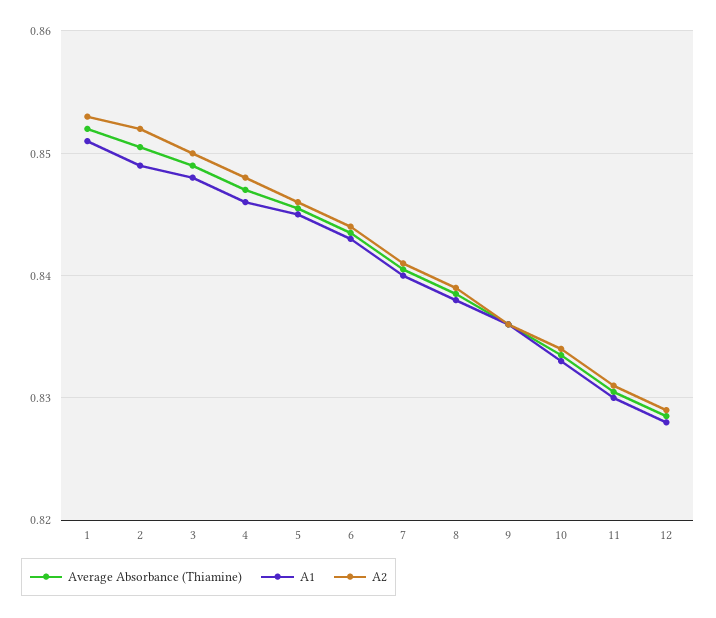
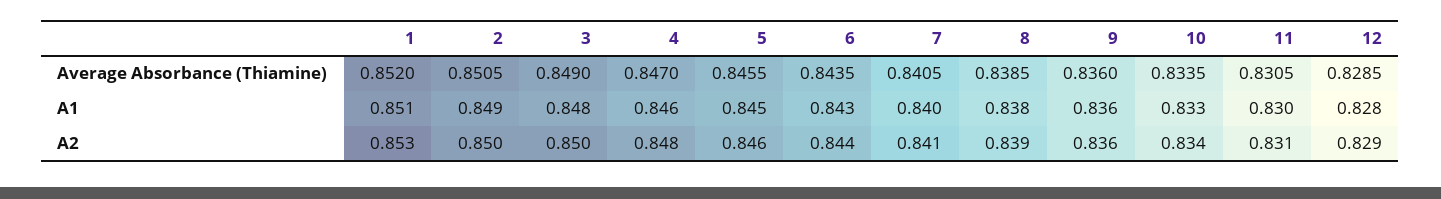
  {
    "Average Absorbance (Thiamine)": {
      "1": 0.852,
      "2": 0.8505,
      "3": 0.849,
      "4": 0.847,
      "5": 0.8455,
      "6": 0.8435,
      "7": 0.8405,
      "8": 0.8385,
      "9": 0.836,
      "10": 0.8335,
      "11": 0.8305,
      "12": 0.8285
    },
    "A1": {
      "1": 0.851,
      "2": 0.849,
      "3": 0.848,
      "4": 0.846,
      "5": 0.845,
      "6": 0.843,
      "7": 0.84,
      "8": 0.838,
      "9": 0.836,
      "10": 0.833,
      "11": 0.83,
      "12": 0.828
    },
    "A2": {
      "1": 0.853,
-     "2": 0.852,
+     "2": 0.85,
      "3": 0.85,
      "4": 0.848,
      "5": 0.846,
      "6": 0.844,
      "7": 0.841,
      "8": 0.839,
      "9": 0.836,
      "10": 0.834,
      "11": 0.831,
      "12": 0.829
    }
  }

